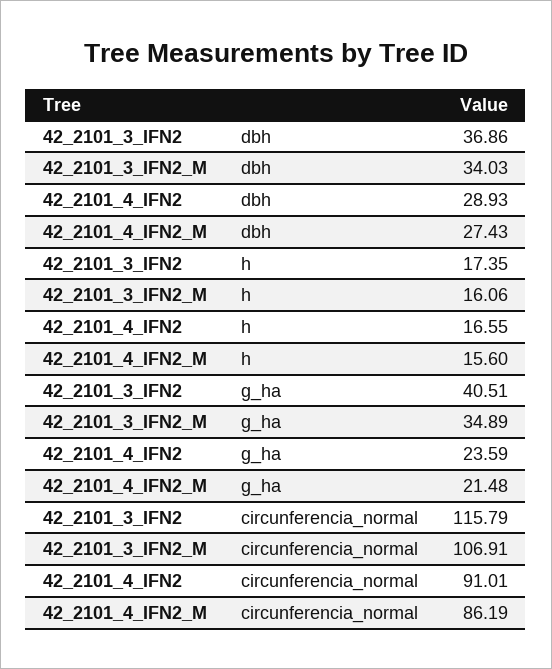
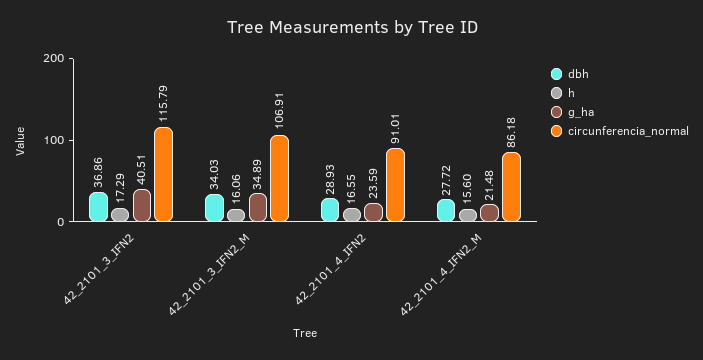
  {
    "dbh": {
      "42_2101_3_IFN2": 36.86,
      "42_2101_3_IFN2_M": 34.03,
      "42_2101_4_IFN2": 28.93,
-     "42_2101_4_IFN2_M": 27.43
+     "42_2101_4_IFN2_M": 27.72
    },
    "h": {
-     "42_2101_3_IFN2": 17.35,
+     "42_2101_3_IFN2": 17.29,
      "42_2101_3_IFN2_M": 16.06,
      "42_2101_4_IFN2": 16.55,
      "42_2101_4_IFN2_M": 15.6
    },
    "g_ha": {
      "42_2101_3_IFN2": 40.51,
      "42_2101_3_IFN2_M": 34.89,
      "42_2101_4_IFN2": 23.59,
      "42_2101_4_IFN2_M": 21.48
    },
    "circunferencia_normal": {
      "42_2101_3_IFN2": 115.79,
      "42_2101_3_IFN2_M": 106.91,
      "42_2101_4_IFN2": 91.01,
-     "42_2101_4_IFN2_M": 86.19
+     "42_2101_4_IFN2_M": 86.18
    }
  }

